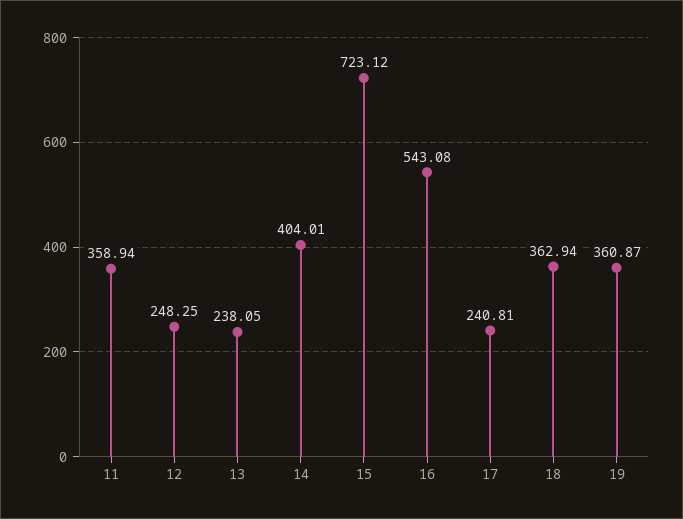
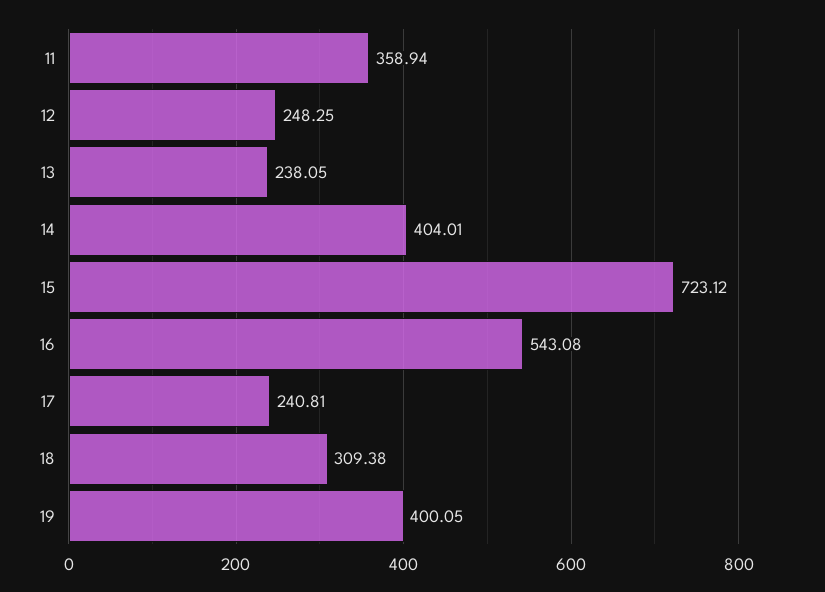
  {
    "11": 358.94,
    "12": 248.25,
    "13": 238.05,
    "14": 404.01,
    "15": 723.12,
    "16": 543.08,
    "17": 240.81,
-   "18": 362.94,
+   "18": 309.38,
-   "19": 360.87
+   "19": 400.05
  }

